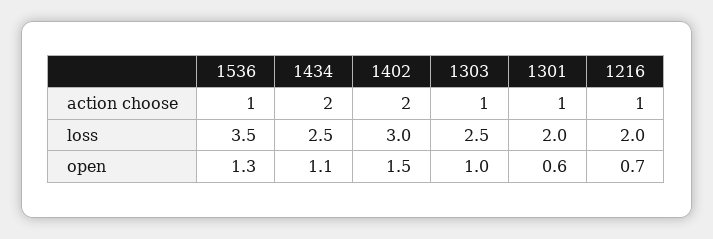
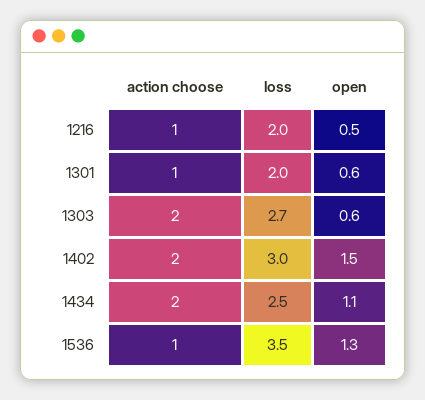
  {
    "1536": {
      "action choose": 1,
      "loss": 3.5,
      "open": 1.3
    },
    "1434": {
      "action choose": 2,
      "loss": 2.5,
      "open": 1.1
    },
    "1402": {
      "action choose": 2,
      "loss": 3,
      "open": 1.5
    },
    "1303": {
-     "action choose": 1,
+     "action choose": 2,
-     "loss": 2.5,
+     "loss": 2.7,
-     "open": 1
+     "open": 0.6
    },
    "1301": {
      "action choose": 1,
      "loss": 2,
      "open": 0.6
    },
    "1216": {
      "action choose": 1,
      "loss": 2,
-     "open": 0.7
+     "open": 0.5
    }
  }

